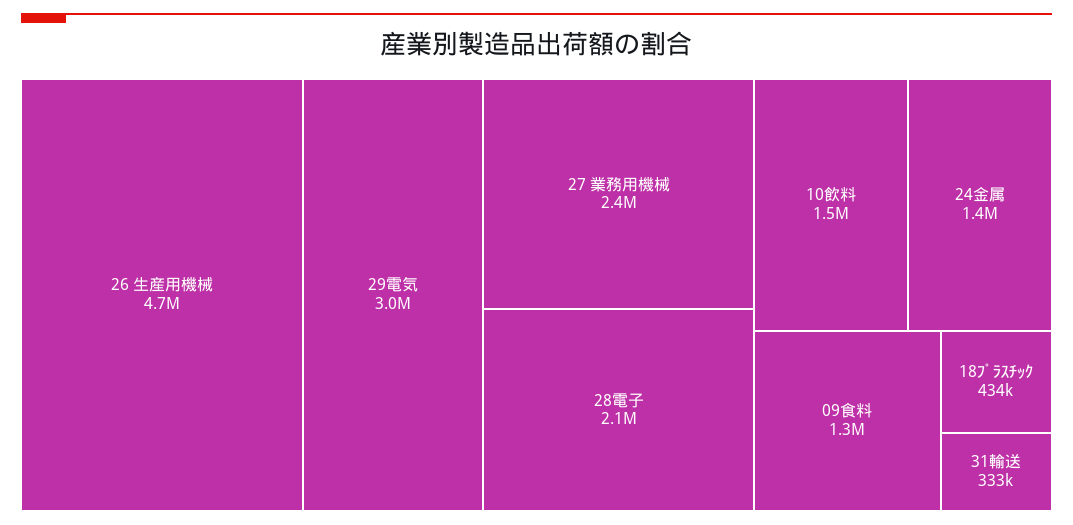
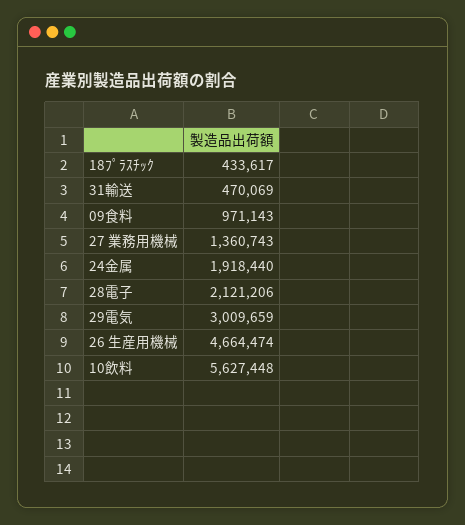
  {
    "26 生産用機械": 4664474,
    "29電気": 3009659,
-   "27 業務用機械": 2400000,
+   "27 業務用機械": 1360743,
    "28電子": 2121206,
-   "10飲料": 1500000,
+   "10飲料": 5627448,
-   "24金属": 1400000,
+   "24金属": 1918440,
-   "09食料": 1300000,
+   "09食料": 971143,
    "18ﾌﾟﾗｽﾁｯｸ": 433617,
-   "31輸送": 333000
+   "31輸送": 470069
  }

